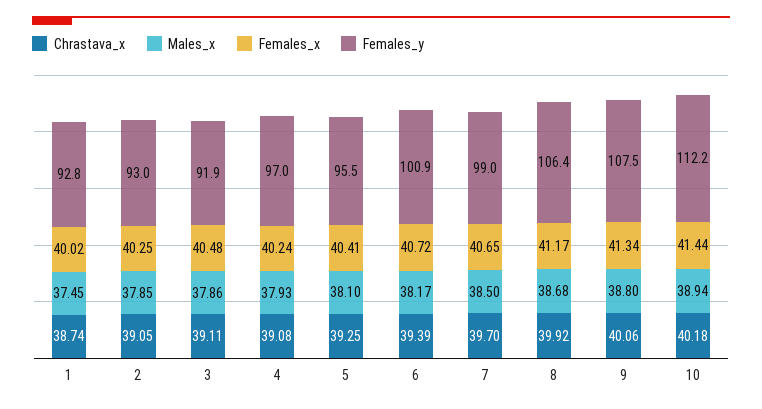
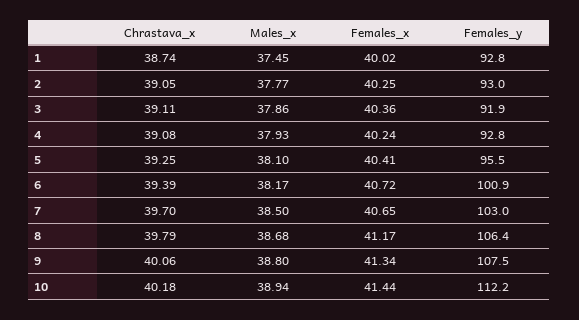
  {
    "Chrastava_x": {
      "1": 38.74,
      "2": 39.05,
      "3": 39.11,
      "4": 39.08,
      "5": 39.25,
      "6": 39.39,
      "7": 39.7,
-     "8": 39.92,
+     "8": 39.79,
      "9": 40.06,
      "10": 40.18
    },
    "Males_x": {
      "1": 37.45,
-     "2": 37.85,
+     "2": 37.77,
      "3": 37.86,
      "4": 37.93,
      "5": 38.1,
      "6": 38.17,
      "7": 38.5,
      "8": 38.68,
      "9": 38.8,
      "10": 38.94
    },
    "Females_x": {
      "1": 40.02,
      "2": 40.25,
-     "3": 40.48,
+     "3": 40.36,
      "4": 40.24,
      "5": 40.41,
      "6": 40.72,
      "7": 40.65,
      "8": 41.17,
      "9": 41.34,
      "10": 41.44
    },
    "Females_y": {
      "1": 92.8,
      "2": 93,
      "3": 91.9,
-     "4": 97,
+     "4": 92.8,
      "5": 95.5,
      "6": 100.9,
-     "7": 99,
+     "7": 103,
      "8": 106.4,
      "9": 107.5,
      "10": 112.2
    }
  }

